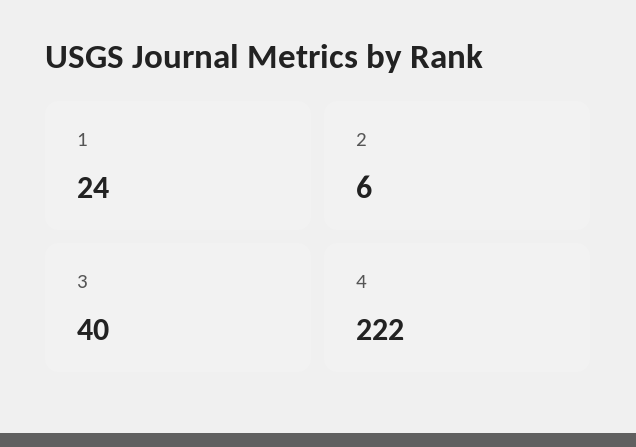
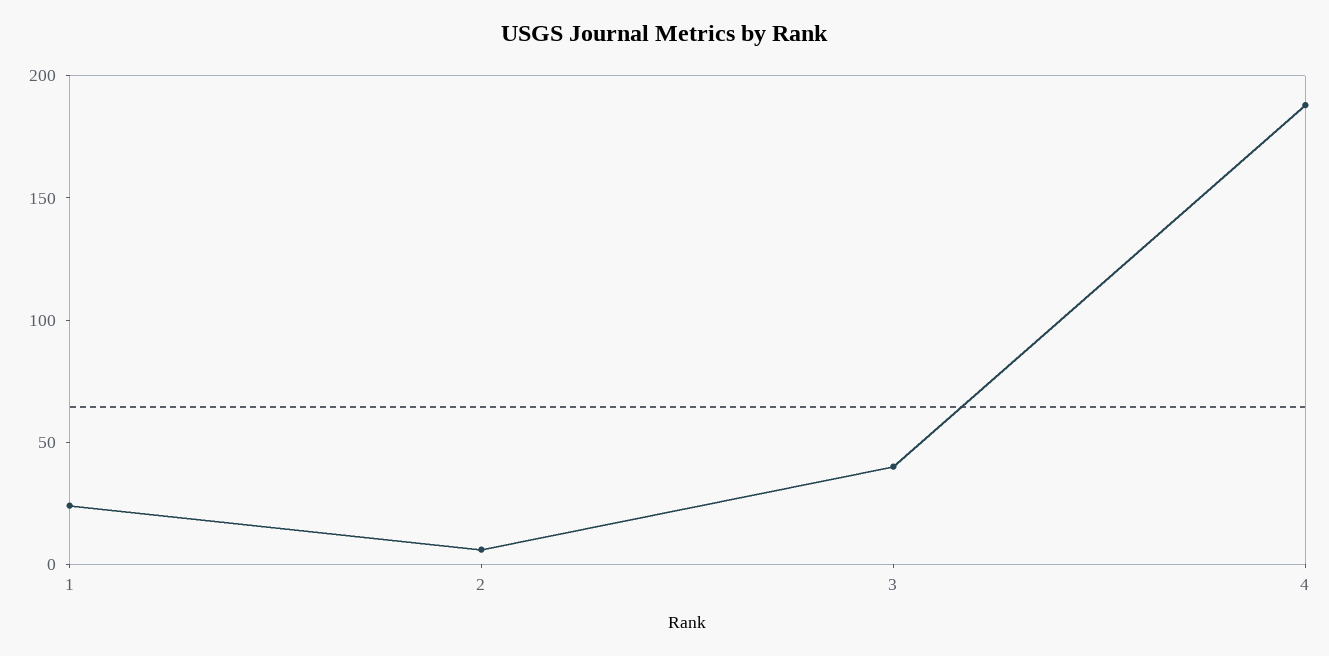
  {
    "1": 24,
    "2": 6,
    "3": 40,
-   "4": 222
+   "4": 190
  }

